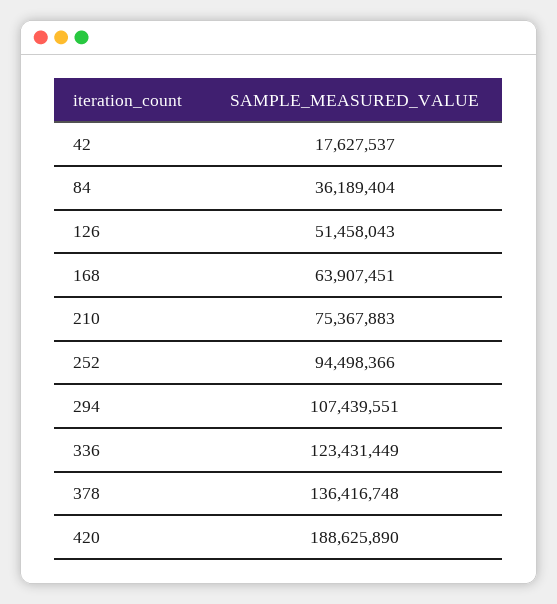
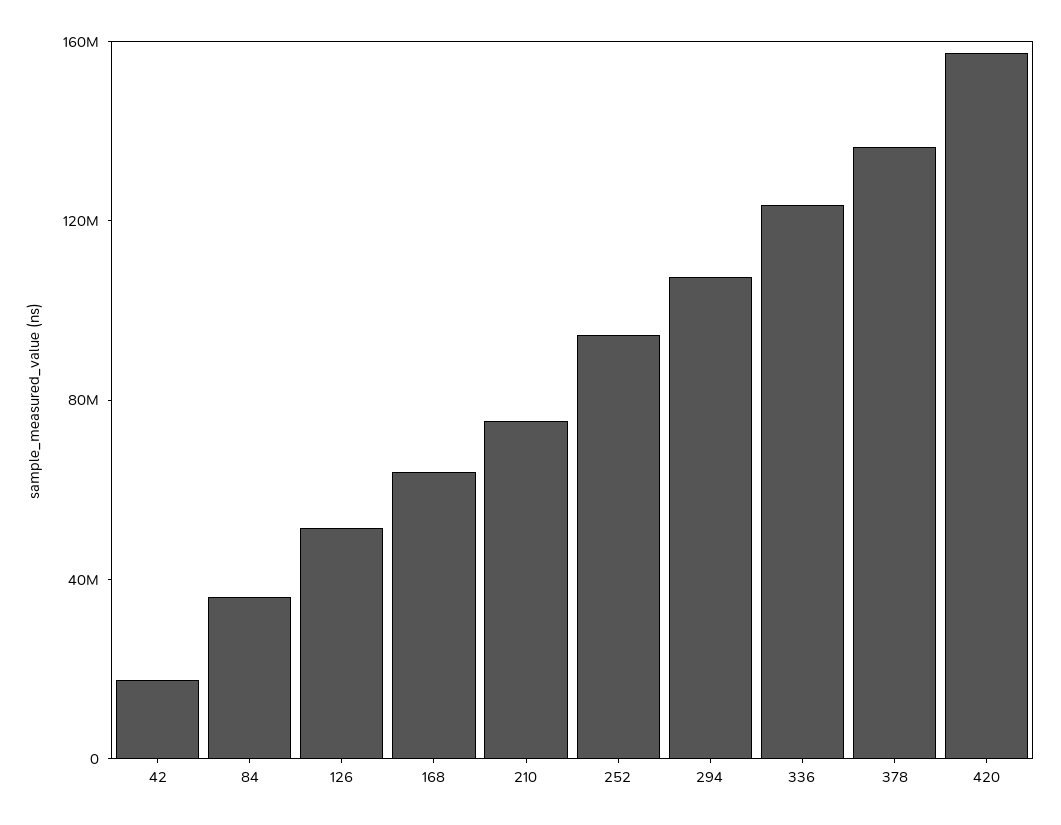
  {
    "42": 17627537,
    "84": 36189404,
    "126": 51458043,
    "168": 63907451,
    "210": 75367883,
    "252": 94498366,
    "294": 107439551,
    "336": 123431449,
    "378": 136416748,
-   "420": 188625890
+   "420": 160000000
  }

